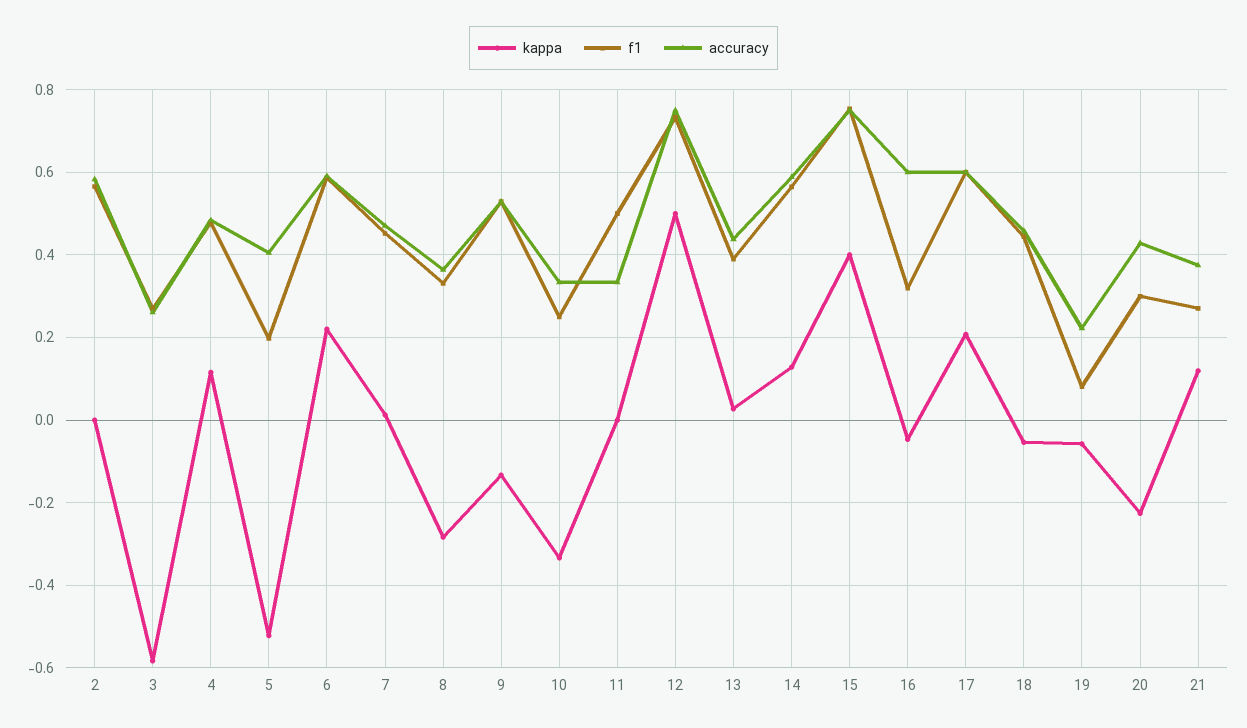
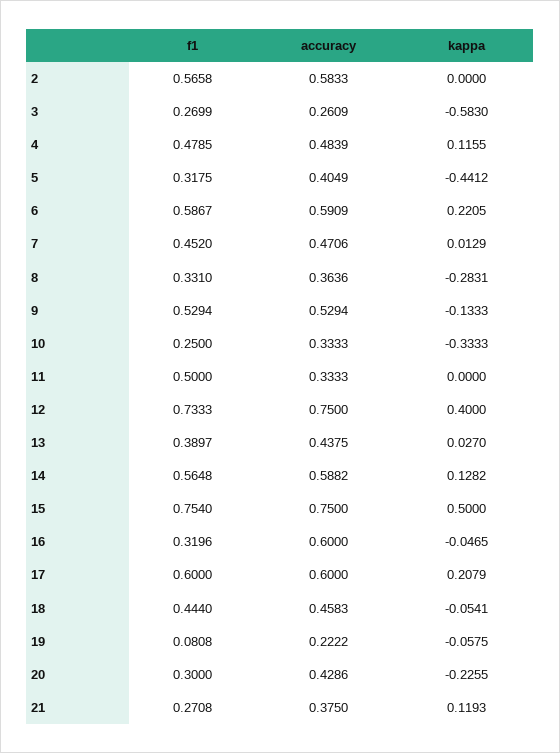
  {
    "kappa": {
      "2": 0,
      "3": -0.583,
      "4": 0.1155,
-     "5": -0.52,
+     "5": -0.4412,
      "6": 0.2205,
      "7": 0.0129,
      "8": -0.2831,
      "9": -0.1333,
      "10": -0.3333,
      "11": 0,
-     "12": 0.5,
+     "12": 0.4,
      "13": 0.027,
      "14": 0.1282,
-     "15": 0.4,
+     "15": 0.5,
      "16": -0.0465,
      "17": 0.2079,
      "18": -0.0541,
      "19": -0.0575,
      "20": -0.2255,
      "21": 0.1193
    },
    "f1": {
      "2": 0.5658,
      "3": 0.2699,
      "4": 0.4785,
-     "5": 0.2,
+     "5": 0.3175,
      "6": 0.5867,
      "7": 0.452,
      "8": 0.331,
      "9": 0.5294,
      "10": 0.25,
      "11": 0.5,
      "12": 0.7333,
      "13": 0.3897,
      "14": 0.5648,
      "15": 0.754,
      "16": 0.3196,
      "17": 0.6,
      "18": 0.444,
      "19": 0.0808,
      "20": 0.3,
      "21": 0.2708
    },
    "accuracy": {
      "2": 0.5833,
      "3": 0.2609,
      "4": 0.4839,
      "5": 0.4049,
      "6": 0.5909,
      "7": 0.4706,
      "8": 0.3636,
      "9": 0.5294,
      "10": 0.3333,
      "11": 0.3333,
      "12": 0.75,
      "13": 0.4375,
      "14": 0.5882,
      "15": 0.75,
      "16": 0.6,
      "17": 0.6,
      "18": 0.4583,
      "19": 0.2222,
      "20": 0.4286,
      "21": 0.375
    }
  }

